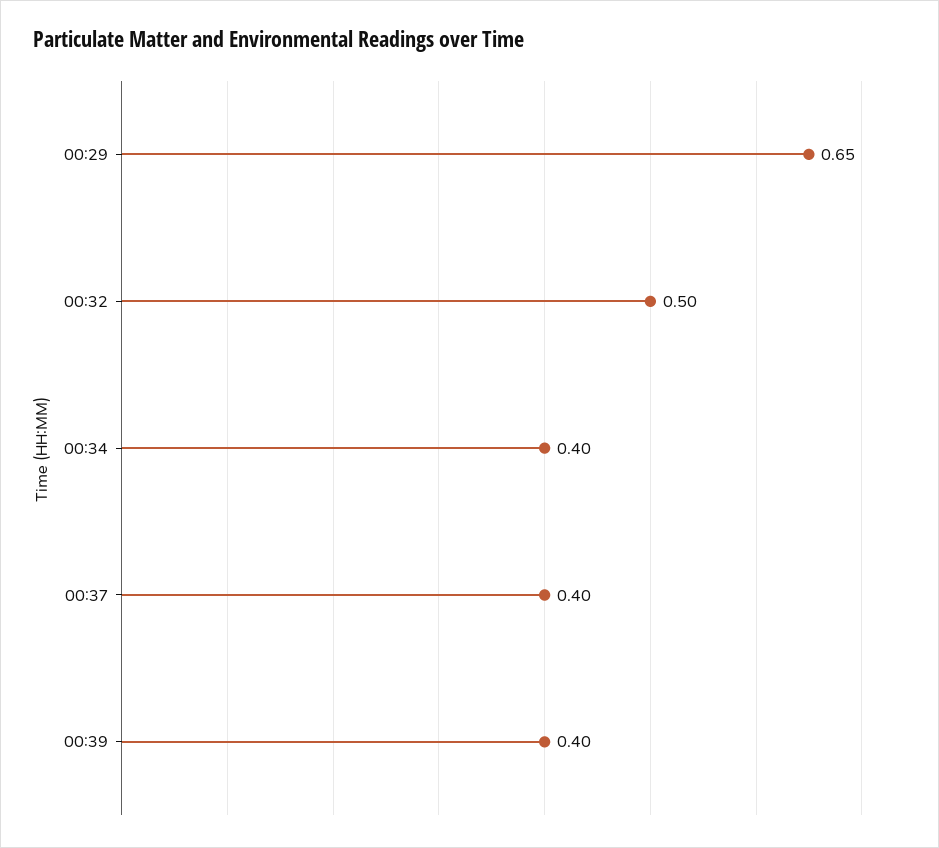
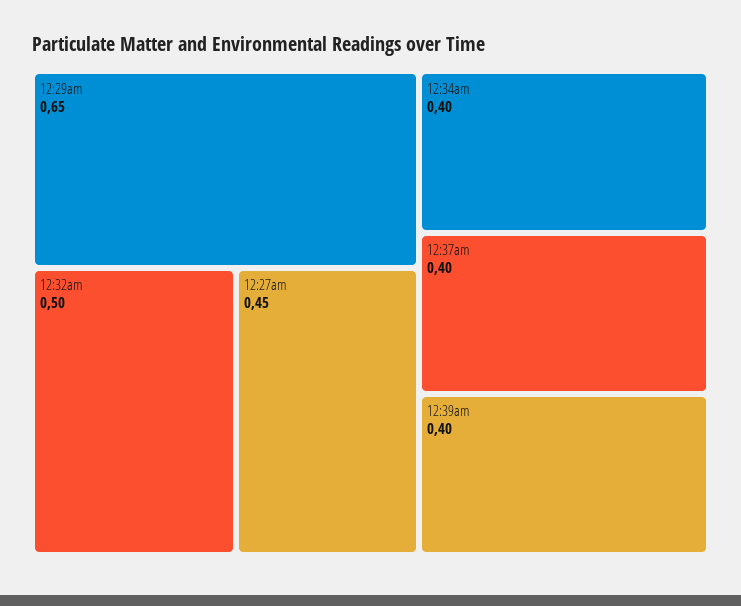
  {
    "00:29": 0.65,
    "00:32": 0.5,
    "00:34": 0.4,
    "00:37": 0.4,
-   "00:39": 0.4
+   "00:39": 0.4,
+   "12:27am": 0.45
  }

